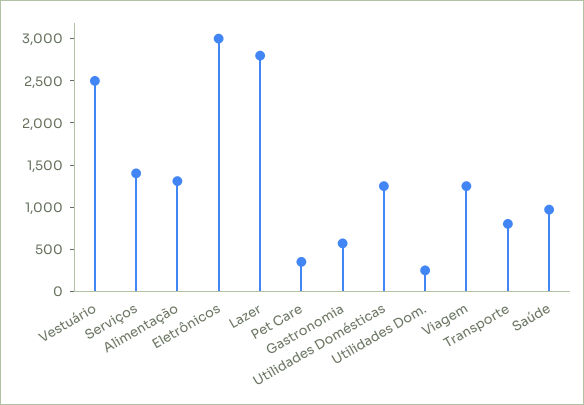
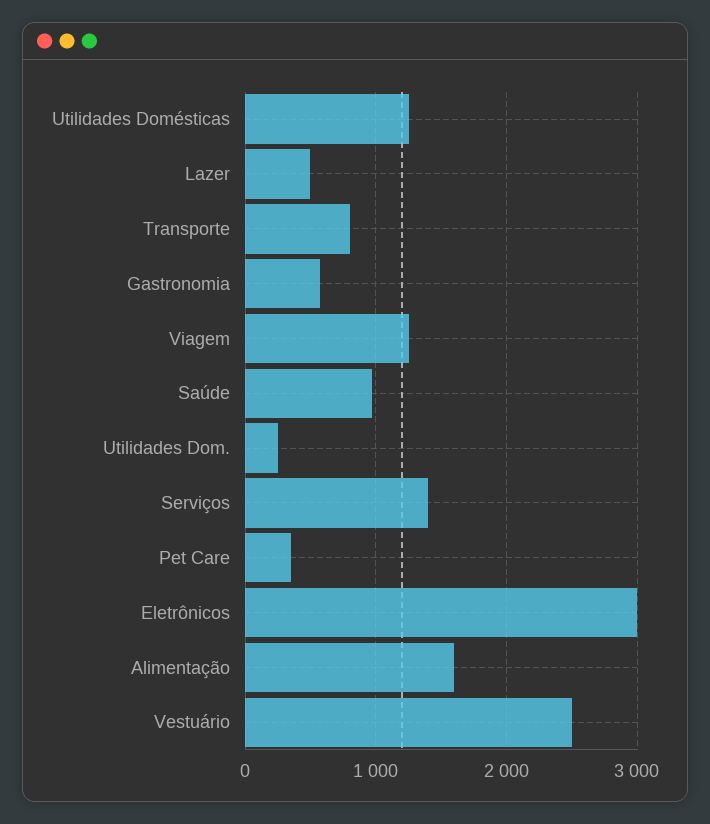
  {
    "Vestuário": 2500,
    "Serviços": 1400,
-   "Alimentação": 1300,
+   "Alimentação": 1600,
    "Eletrônicos": 3000,
-   "Lazer": 2800,
+   "Lazer": 500,
    "Pet Care": 400,
    "Gastronomia": 600,
    "Utilidades Domésticas": 1300,
    "Utilidades Dom.": 300,
    "Viagem": 1300,
    "Transporte": 800,
    "Saúde": 1000
  }

